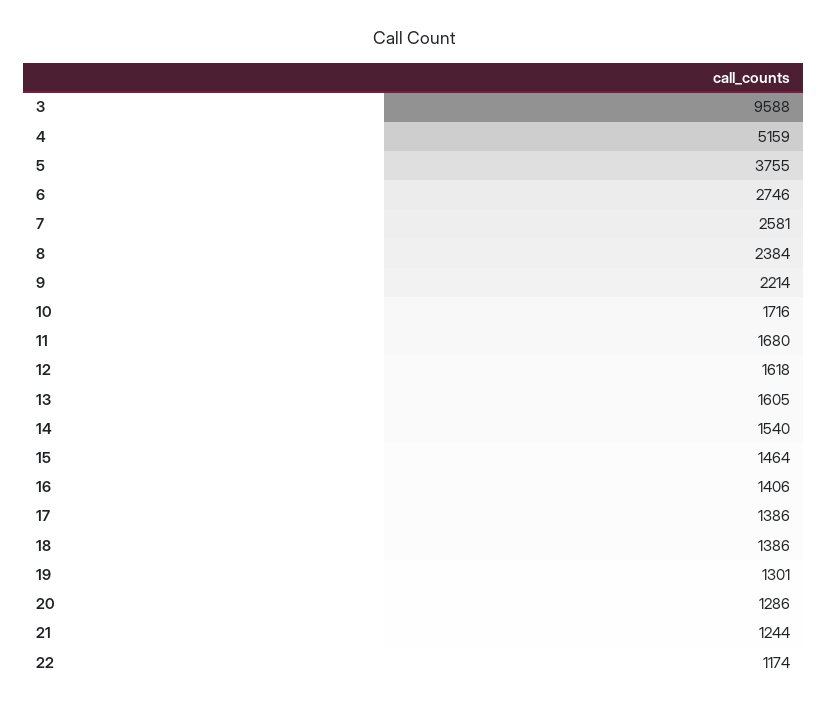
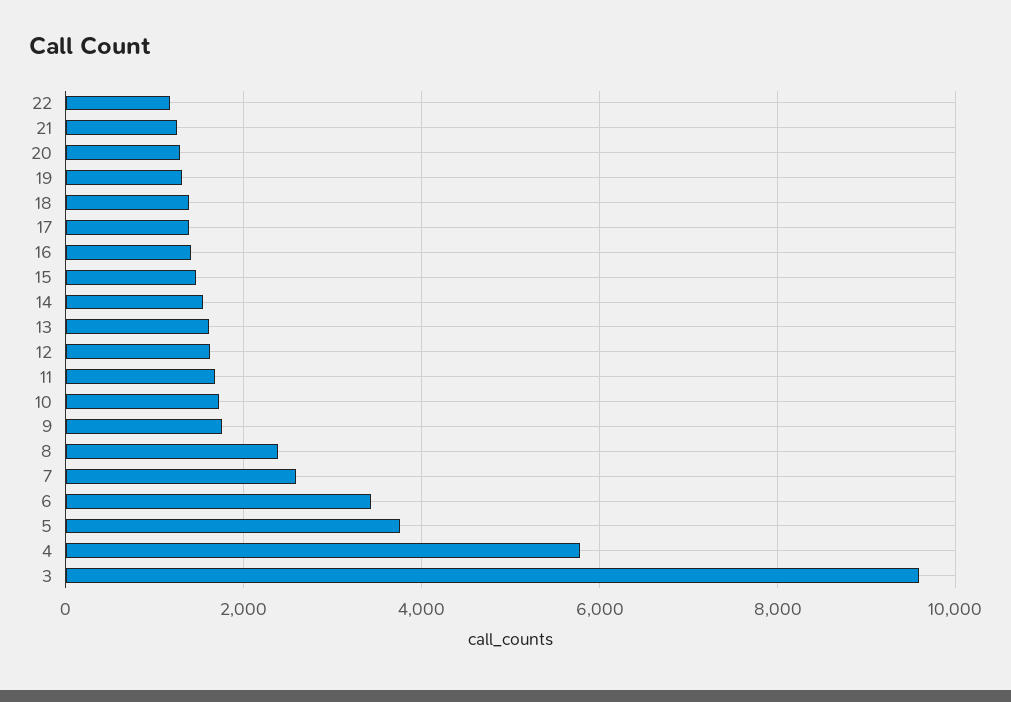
  {
    "3": 9588,
-   "4": 5159,
+   "4": 5800,
    "5": 3755,
-   "6": 2746,
+   "6": 3400,
    "7": 2581,
    "8": 2384,
-   "9": 2214,
+   "9": 1800,
    "10": 1716,
    "11": 1680,
    "12": 1618,
    "13": 1605,
    "14": 1540,
    "15": 1464,
    "16": 1406,
    "17": 1386,
    "18": 1386,
    "19": 1301,
    "20": 1286,
    "21": 1244,
    "22": 1174
  }

